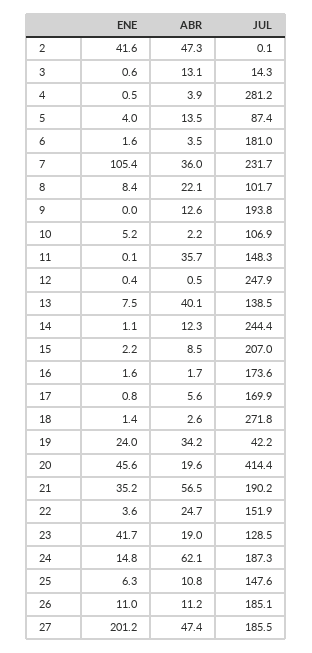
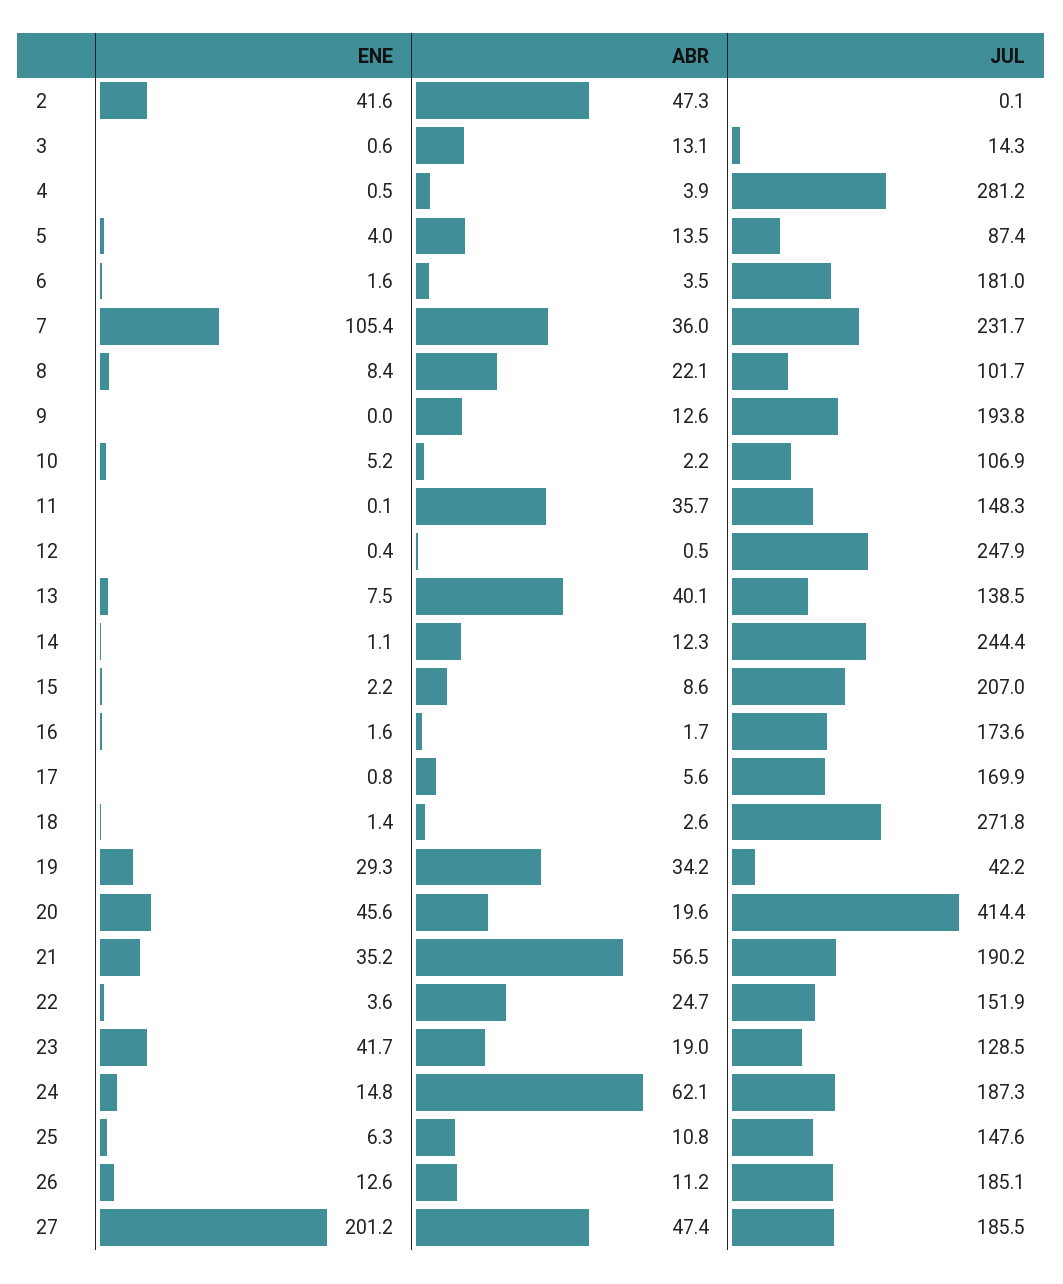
  {
    "ENE": {
      "2": 41.6,
      "3": 0.6,
      "4": 0.5,
      "5": 4,
      "6": 1.6,
      "7": 105.4,
      "8": 8.4,
      "9": 0,
      "10": 5.2,
      "11": 0.1,
      "12": 0.4,
      "13": 7.5,
      "14": 1.1,
      "15": 2.2,
      "16": 1.6,
      "17": 0.8,
      "18": 1.4,
-     "19": 24,
+     "19": 29.3,
      "20": 45.6,
      "21": 35.2,
      "22": 3.6,
      "23": 41.7,
      "24": 14.8,
      "25": 6.3,
-     "26": 11,
+     "26": 12.6,
      "27": 201.2
    },
    "ABR": {
      "2": 47.3,
      "3": 13.1,
      "4": 3.9,
      "5": 13.5,
      "6": 3.5,
      "7": 36,
      "8": 22.1,
      "9": 12.6,
      "10": 2.2,
      "11": 35.7,
      "12": 0.5,
      "13": 40.1,
      "14": 12.3,
-     "15": 8.5,
+     "15": 8.6,
      "16": 1.7,
      "17": 5.6,
      "18": 2.6,
      "19": 34.2,
      "20": 19.6,
      "21": 56.5,
      "22": 24.7,
      "23": 19,
      "24": 62.1,
      "25": 10.8,
      "26": 11.2,
      "27": 47.4
    },
    "JUL": {
      "2": 0.1,
      "3": 14.3,
      "4": 281.2,
      "5": 87.4,
      "6": 181,
      "7": 231.7,
      "8": 101.7,
      "9": 193.8,
      "10": 106.9,
      "11": 148.3,
      "12": 247.9,
      "13": 138.5,
      "14": 244.4,
      "15": 207,
      "16": 173.6,
      "17": 169.9,
      "18": 271.8,
      "19": 42.2,
      "20": 414.4,
      "21": 190.2,
      "22": 151.9,
      "23": 128.5,
      "24": 187.3,
      "25": 147.6,
      "26": 185.1,
      "27": 185.5
    }
  }

